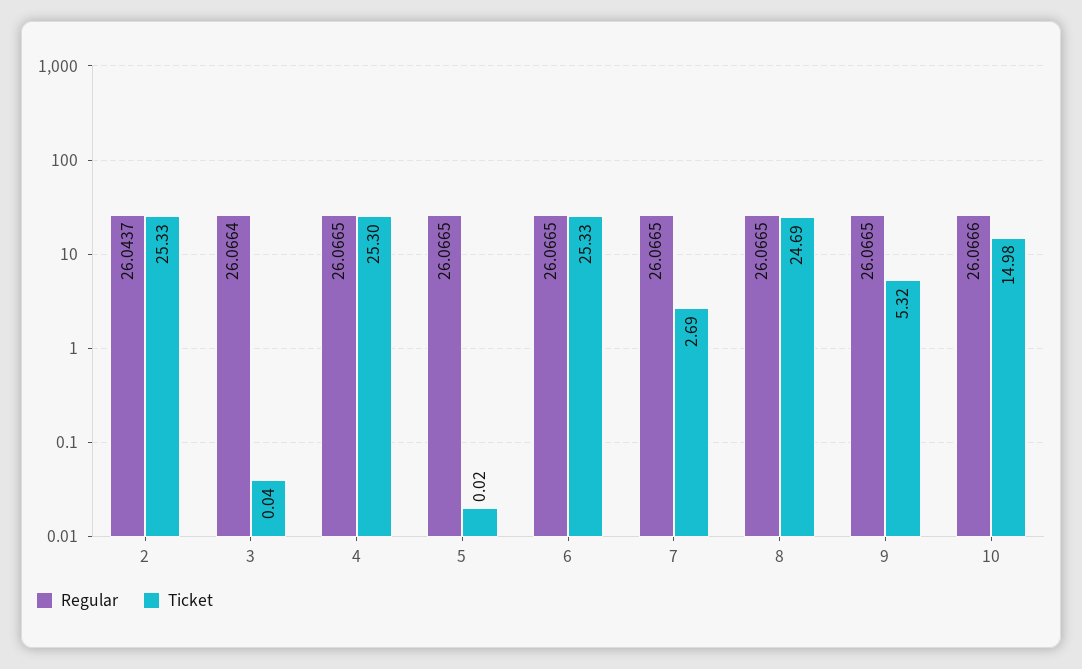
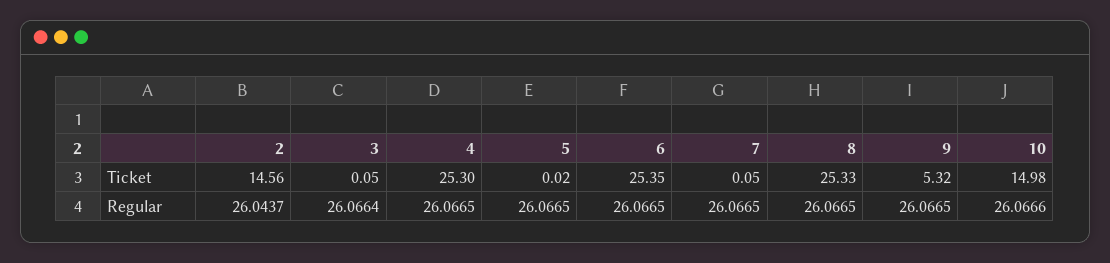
  {
    "Regular": {
      "2": 26.0437,
      "3": 26.0664,
      "4": 26.0665,
      "5": 26.0665,
      "6": 26.0665,
      "7": 26.0665,
      "8": 26.0665,
      "9": 26.0665,
      "10": 26.0666
    },
    "Ticket": {
-     "2": 25.33,
+     "2": 14.56,
-     "3": 0.04,
+     "3": 0.05,
      "4": 25.3,
      "5": 0.02,
-     "6": 25.33,
+     "6": 25.35,
-     "7": 2.69,
+     "7": 0.05,
-     "8": 24.69,
+     "8": 25.33,
      "9": 5.32,
      "10": 14.98
    }
  }

